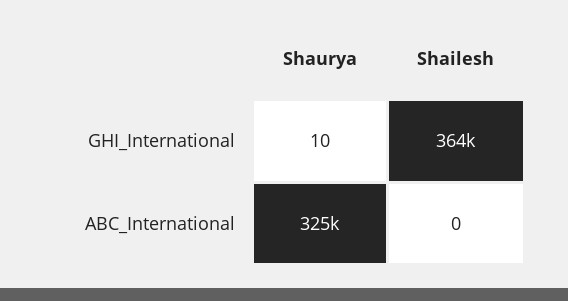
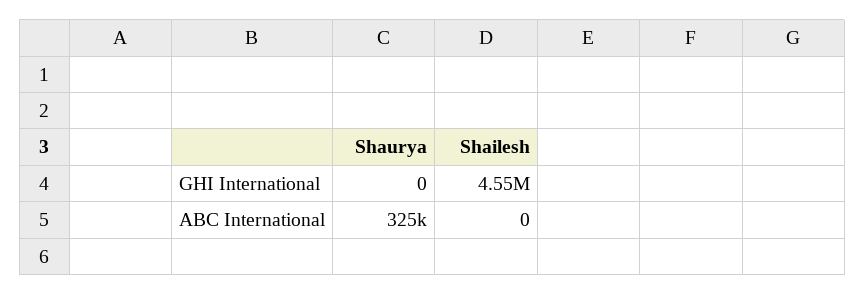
  {
    "Shaurya": {
-     "GHI_International": 10,
+     "GHI_International": 0,
      "ABC_International": 325000
    },
    "Shailesh": {
-     "GHI_International": 364000,
+     "GHI_International": 4550000,
      "ABC_International": 0
    }
  }

